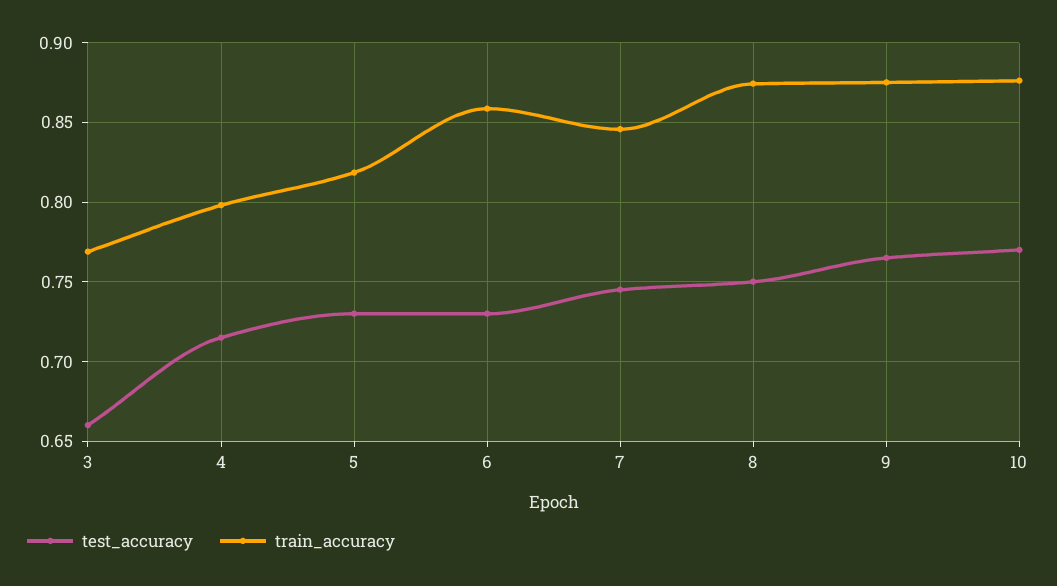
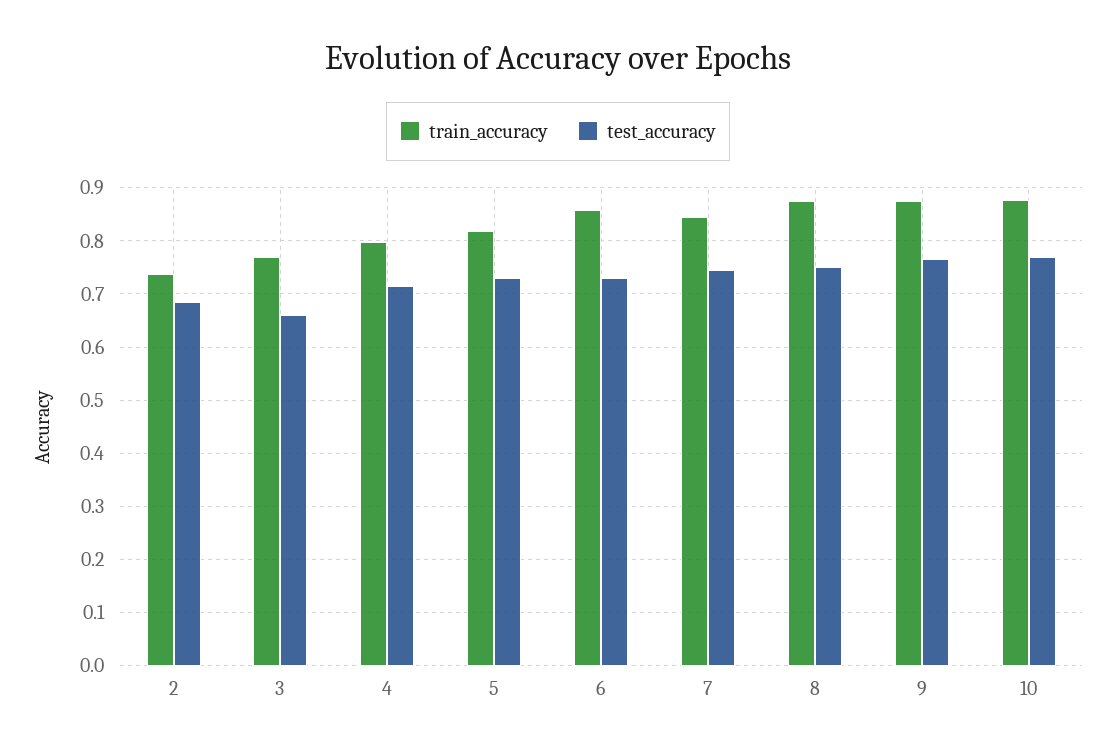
  {
    "test_accuracy": {
      "3": 0.66,
      "4": 0.715,
      "5": 0.73,
      "6": 0.73,
      "7": 0.745,
      "8": 0.75,
      "9": 0.765,
-     "10": 0.77
+     "10": 0.77,
+     "2": 0.68
    },
    "train_accuracy": {
      "3": 0.77,
      "4": 0.8,
      "5": 0.82,
      "6": 0.86,
      "7": 0.845,
      "8": 0.875,
      "9": 0.875,
-     "10": 0.875
+     "10": 0.875,
+     "2": 0.74
    }
  }

